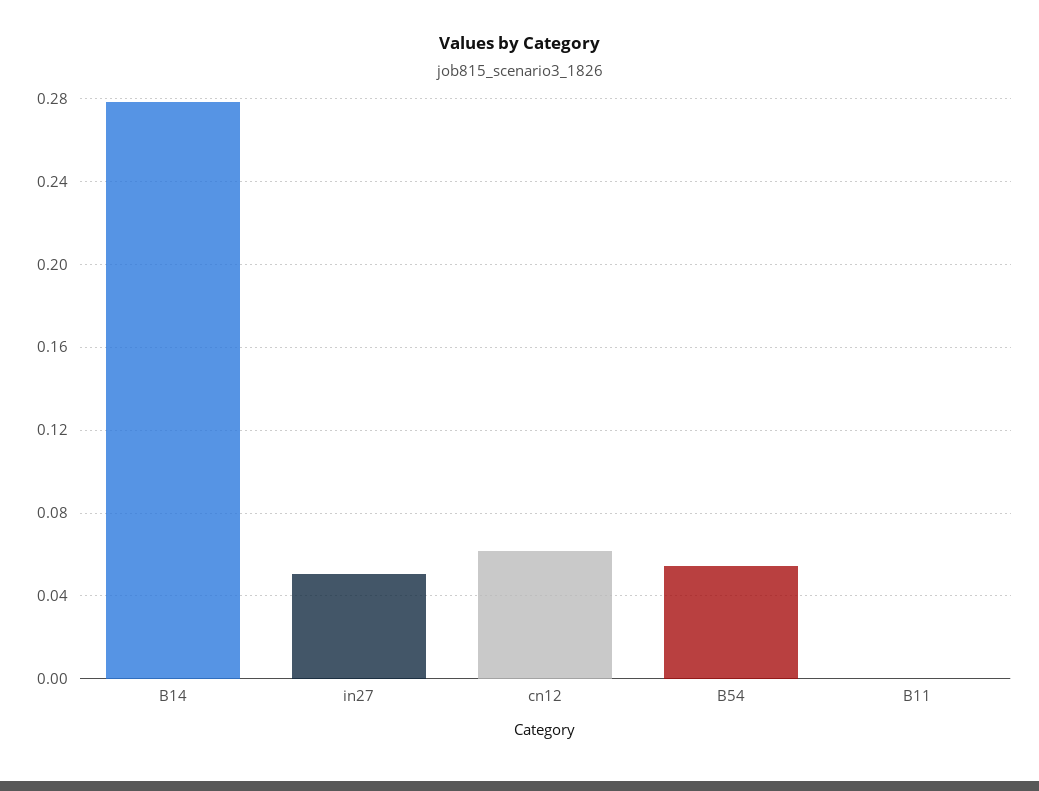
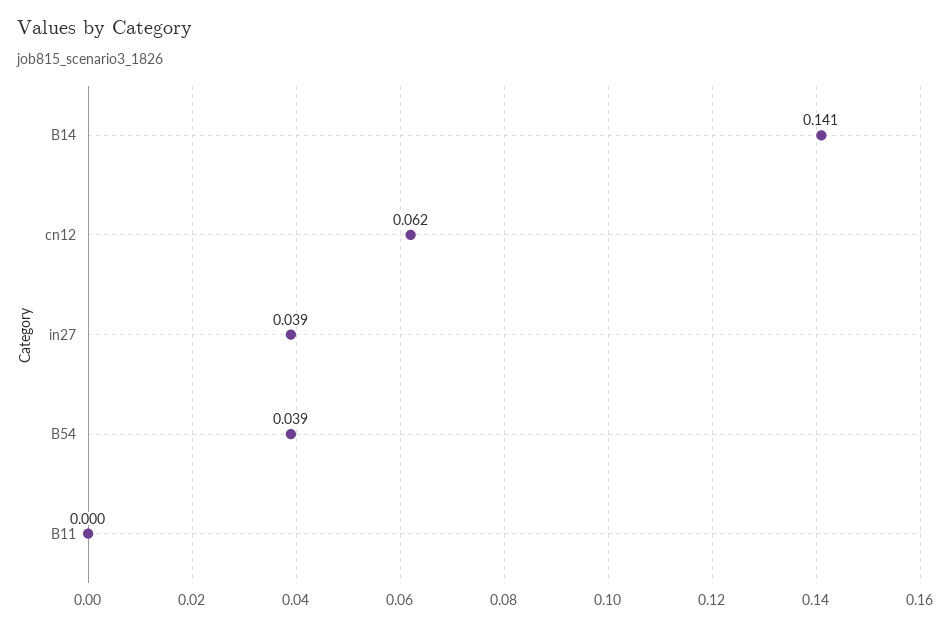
  {
-   "B14": 0.28,
+   "B14": 0.141,
-   "in27": 0.05,
+   "in27": 0.039,
    "cn12": 0.062,
-   "B54": 0.055,
+   "B54": 0.039,
    "B11": 0
  }

